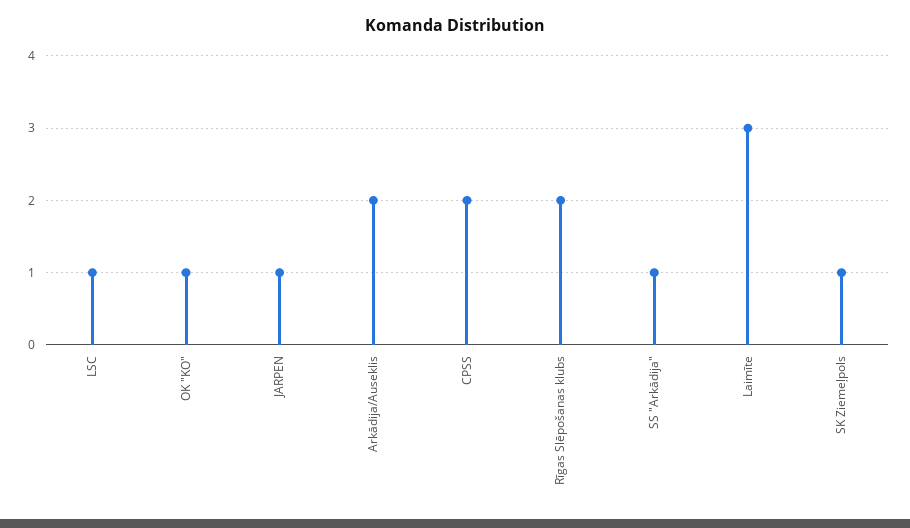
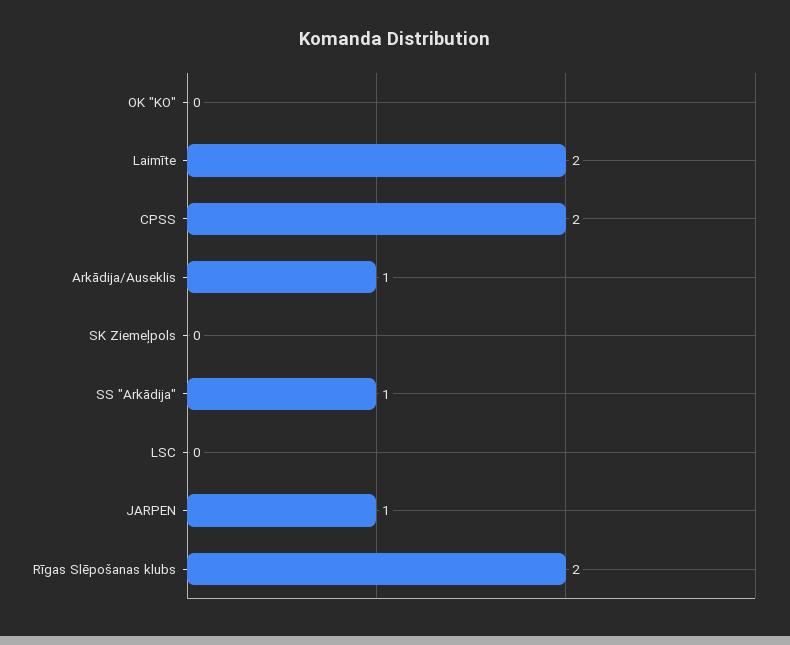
  {
-   "LSC": 1,
+   "LSC": 0,
-   "OK \"KO\"": 1,
+   "OK \"KO\"": 0,
    "JARPEN": 1,
-   "Arkādija/Auseklis": 2,
+   "Arkādija/Auseklis": 1,
    "CPSS": 2,
    "Rīgas Slēpošanas klubs": 2,
    "SS \"Arkādija\"": 1,
-   "Laimīte": 3,
+   "Laimīte": 2,
-   "SK Ziemeļpols": 1
+   "SK Ziemeļpols": 0
  }

